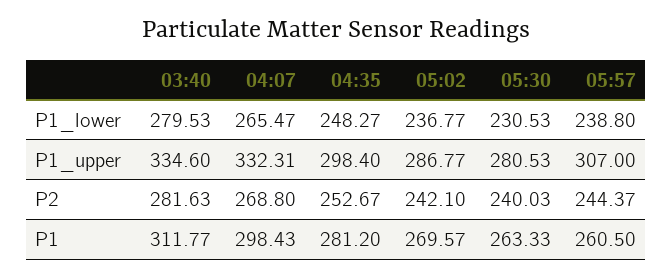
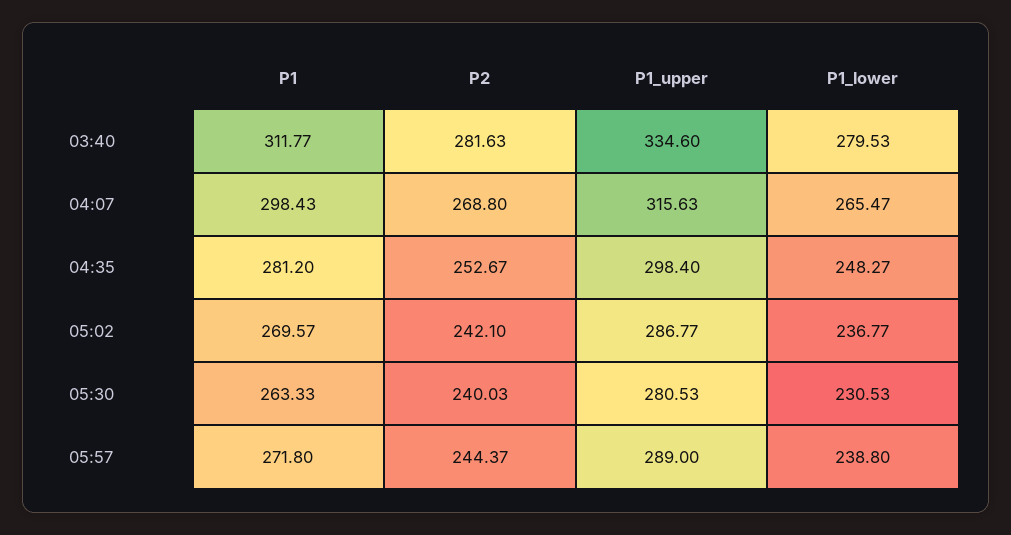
  {
    "03:40": {
      "P1_lower": 279.53,
      "P1_upper": 334.6,
      "P2": 281.63,
      "P1": 311.77
    },
    "04:07": {
      "P1_lower": 265.47,
-     "P1_upper": 332.31,
+     "P1_upper": 315.63,
      "P2": 268.8,
      "P1": 298.43
    },
    "04:35": {
      "P1_lower": 248.27,
      "P1_upper": 298.4,
      "P2": 252.67,
      "P1": 281.2
    },
    "05:02": {
      "P1_lower": 236.77,
      "P1_upper": 286.77,
      "P2": 242.1,
      "P1": 269.57
    },
    "05:30": {
      "P1_lower": 230.53,
      "P1_upper": 280.53,
      "P2": 240.03,
      "P1": 263.33
    },
    "05:57": {
      "P1_lower": 238.8,
-     "P1_upper": 307,
+     "P1_upper": 289,
      "P2": 244.37,
-     "P1": 260.5
+     "P1": 271.8
    }
  }

